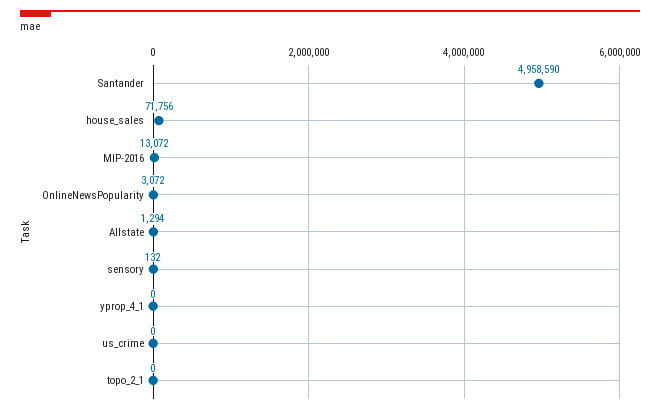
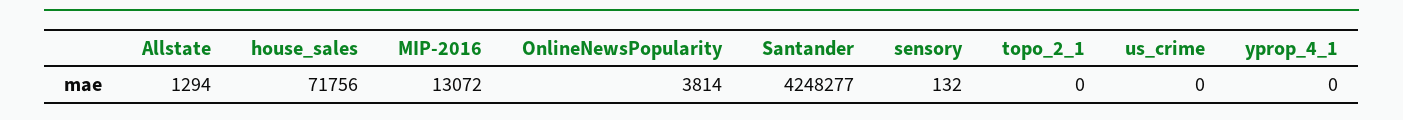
  {
-   "Santander": 4958590,
+   "Santander": 4248277,
    "house_sales": 71756,
    "MIP-2016": 13072,
-   "OnlineNewsPopularity": 3072,
+   "OnlineNewsPopularity": 3814,
    "Allstate": 1294,
    "sensory": 132,
    "yprop_4_1": 0,
    "us_crime": 0,
    "topo_2_1": 0
  }

